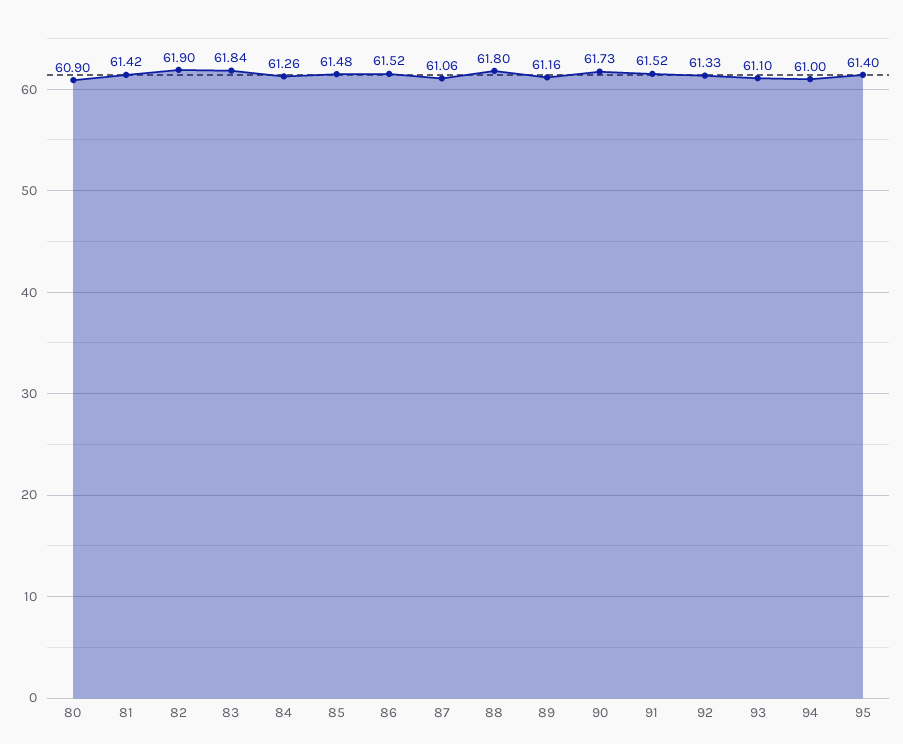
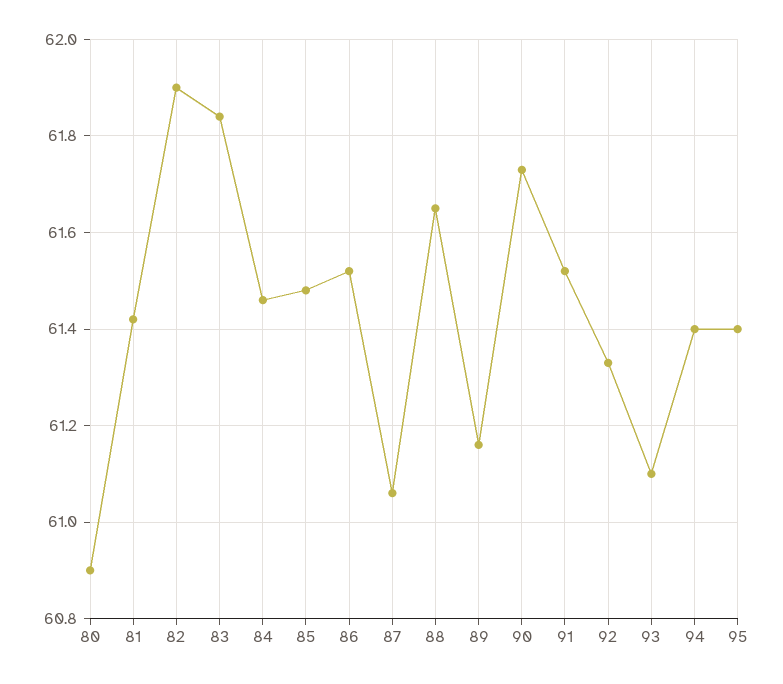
  {
    "80": 60.9,
    "81": 61.42,
    "82": 61.9,
    "83": 61.84,
-   "84": 61.26,
+   "84": 61.45,
    "85": 61.48,
    "86": 61.52,
    "87": 61.06,
-   "88": 61.8,
+   "88": 61.65,
    "89": 61.16,
    "90": 61.73,
    "91": 61.52,
    "92": 61.33,
    "93": 61.1,
-   "94": 61,
+   "94": 61.4,
    "95": 61.4
  }

